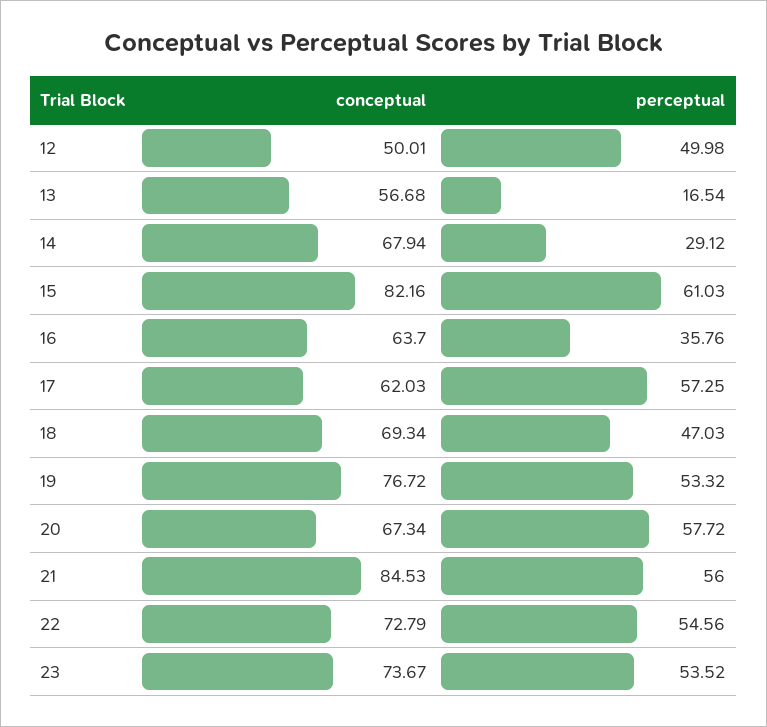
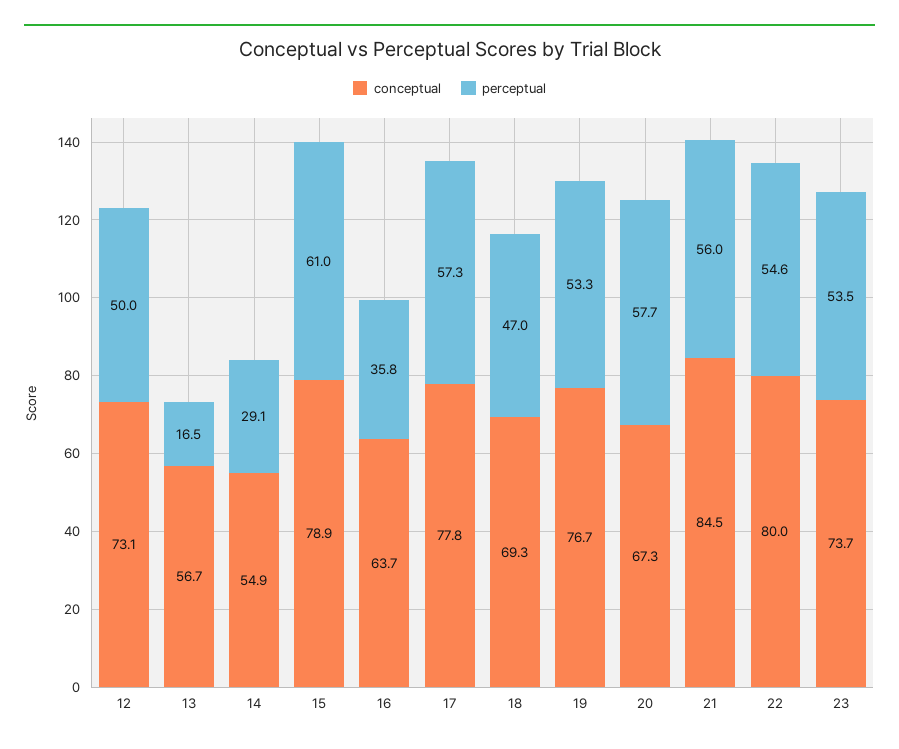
  {
    "conceptual": {
-     "12": 50.01,
+     "12": 73.1,
      "13": 56.68,
-     "14": 67.94,
+     "14": 54.9,
-     "15": 82.16,
+     "15": 78.9,
      "16": 63.7,
-     "17": 62.03,
+     "17": 77.8,
      "18": 69.34,
      "19": 76.72,
      "20": 67.34,
      "21": 84.53,
-     "22": 72.79,
+     "22": 80,
      "23": 73.67
    },
    "perceptual": {
      "12": 49.98,
      "13": 16.54,
      "14": 29.12,
      "15": 61.03,
      "16": 35.76,
      "17": 57.25,
      "18": 47.03,
      "19": 53.32,
      "20": 57.72,
      "21": 56,
      "22": 54.56,
      "23": 53.52
    }
  }

